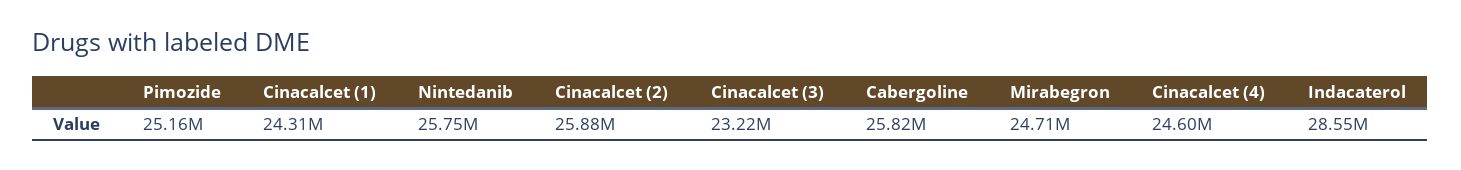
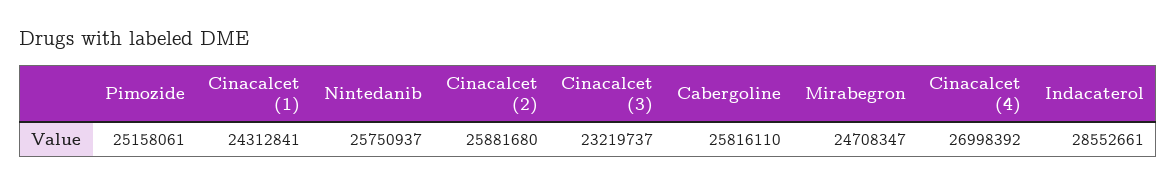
  {
    "Pimozide": 25158061,
    "Cinacalcet (1)": 24312841,
    "Nintedanib": 25750937,
    "Cinacalcet (2)": 25881680,
    "Cinacalcet (3)": 23219737,
    "Cabergoline": 25816110,
    "Mirabegron": 24708347,
-   "Cinacalcet (4)": 24600000,
+   "Cinacalcet (4)": 26998392,
    "Indacaterol": 28552661
  }

